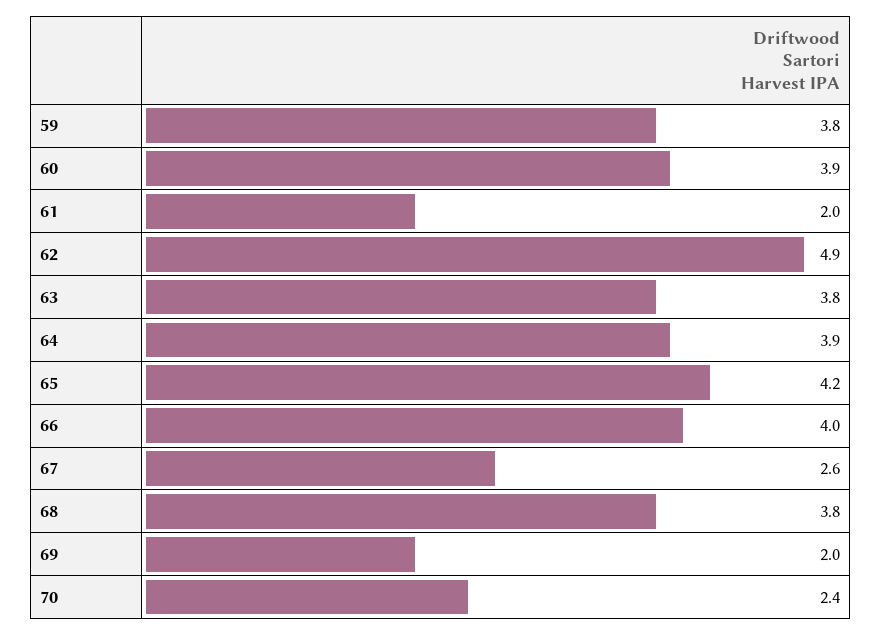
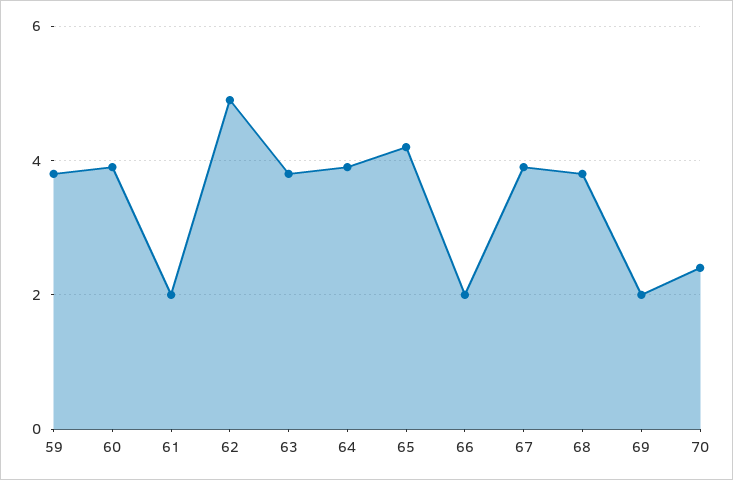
  {
    "59": 3.8,
    "60": 3.9,
    "61": 2,
    "62": 4.9,
    "63": 3.8,
    "64": 3.9,
    "65": 4.2,
-   "66": 4,
+   "66": 2,
-   "67": 2.6,
+   "67": 4,
    "68": 3.8,
    "69": 2,
    "70": 2.4
  }

